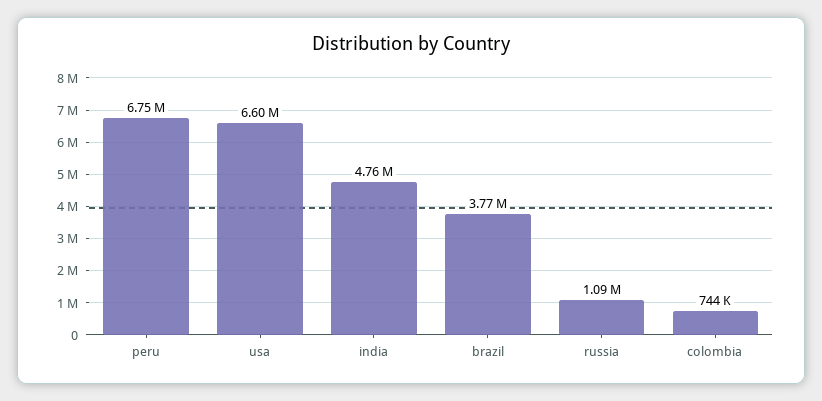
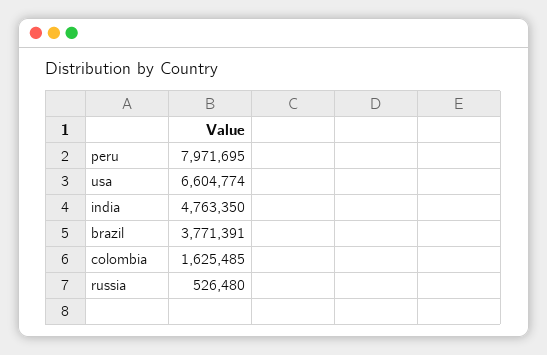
  {
-   "peru": 6750000,
+   "peru": 7971695,
    "usa": 6604774,
    "india": 4763350,
    "brazil": 3771391,
-   "russia": 1090000,
+   "russia": 526480,
-   "colombia": 744000
+   "colombia": 1625485
  }

